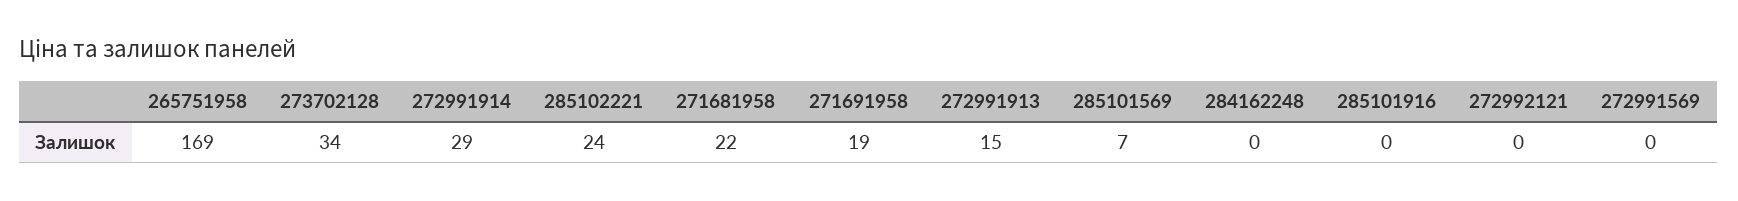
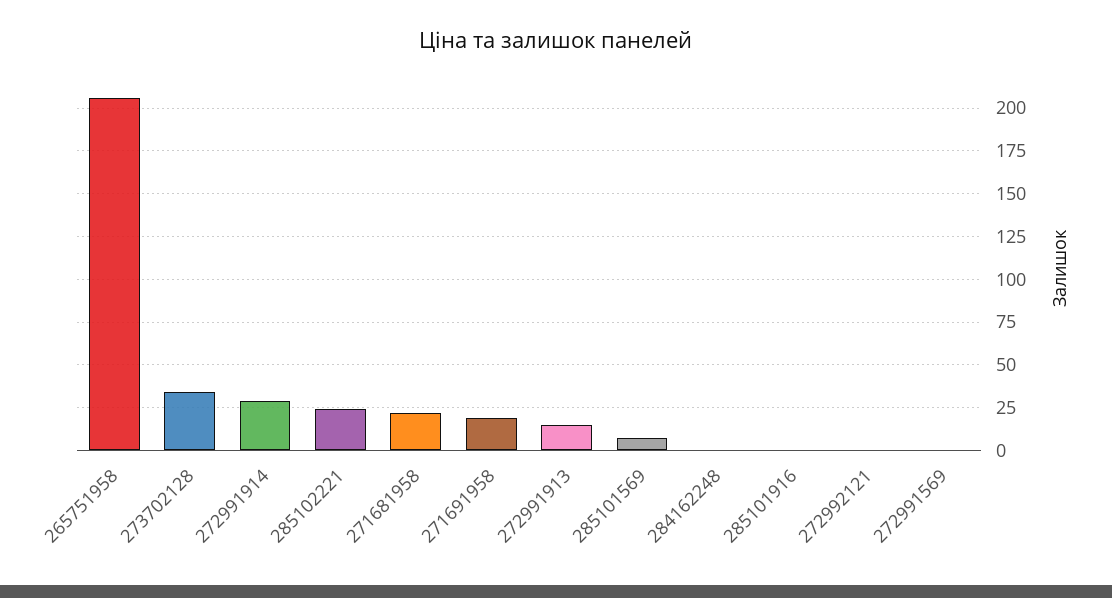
  {
-   "265751958": 169,
+   "265751958": 205,
    "273702128": 34,
    "272991914": 29,
    "285102221": 24,
    "271681958": 22,
    "271691958": 19,
    "272991913": 15,
    "285101569": 7,
    "284162248": 0,
    "285101916": 0,
    "272992121": 0,
    "272991569": 0
  }

